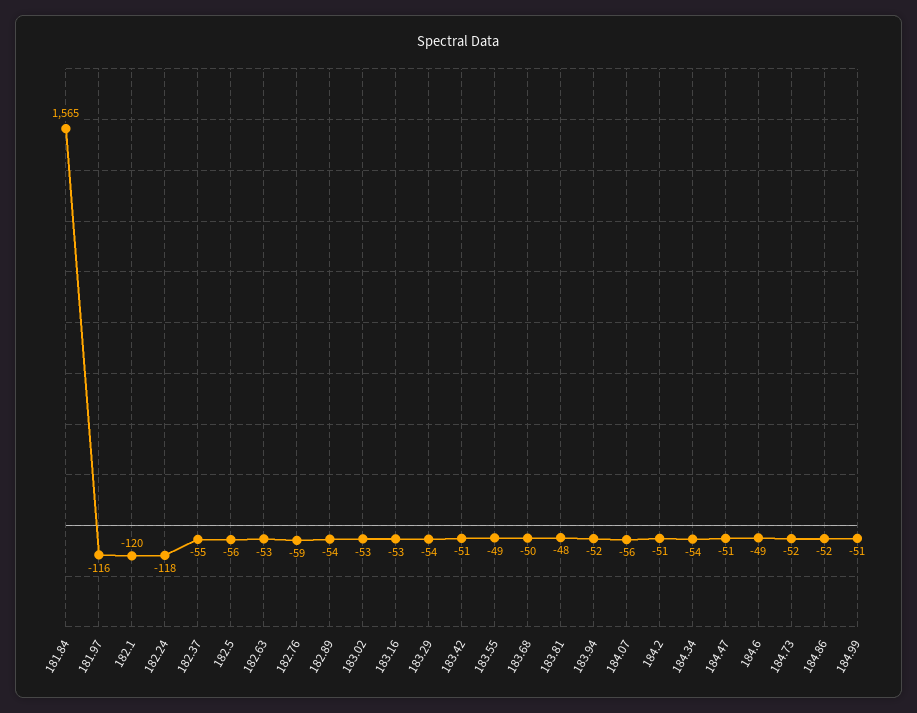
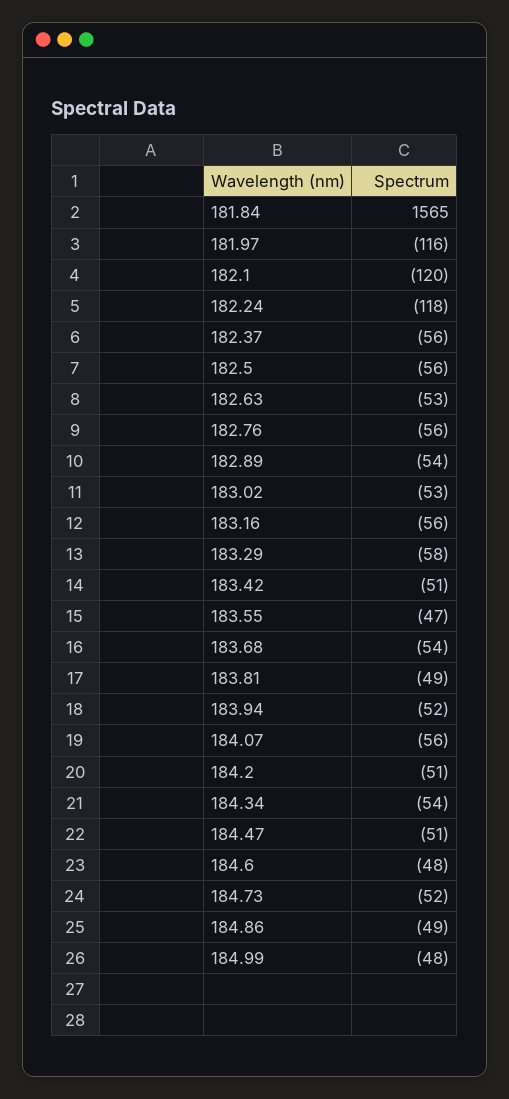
  {
    "181.84": 1565,
    "181.97": -116,
    "182.1": -120,
    "182.24": -118,
-   "182.37": -55,
+   "182.37": -56,
    "182.5": -56,
    "182.63": -53,
-   "182.76": -59,
+   "182.76": -56,
    "182.89": -54,
    "183.02": -53,
-   "183.16": -53,
+   "183.16": -56,
-   "183.29": -54,
+   "183.29": -58,
    "183.42": -51,
-   "183.55": -49,
+   "183.55": -47,
-   "183.68": -50,
+   "183.68": -54,
-   "183.81": -48,
+   "183.81": -49,
    "183.94": -52,
    "184.07": -56,
    "184.2": -51,
    "184.34": -54,
    "184.47": -51,
-   "184.6": -49,
+   "184.6": -48,
    "184.73": -52,
-   "184.86": -52,
+   "184.86": -49,
-   "184.99": -51
+   "184.99": -48
  }

